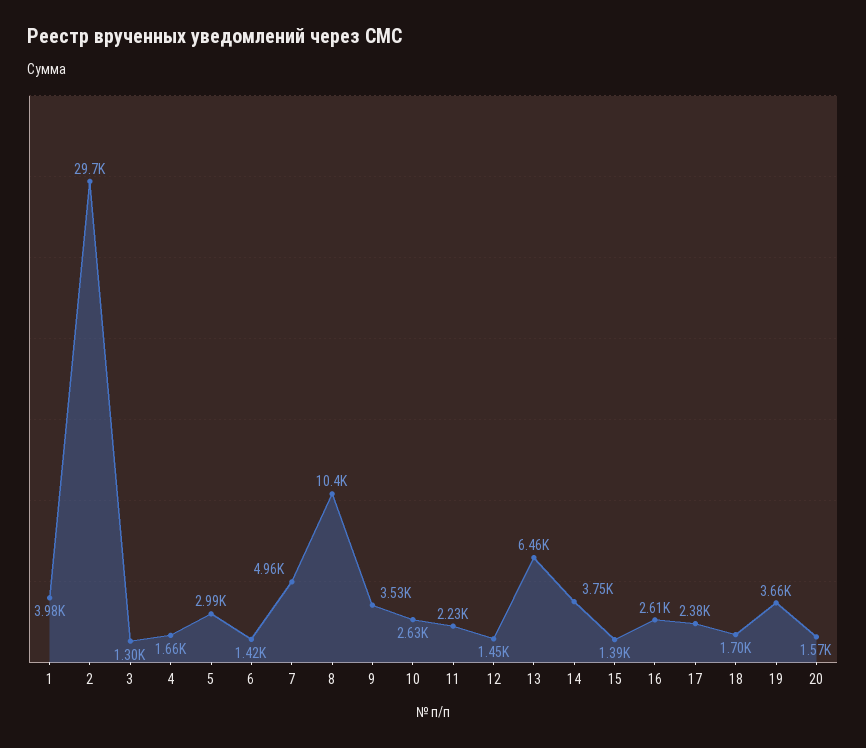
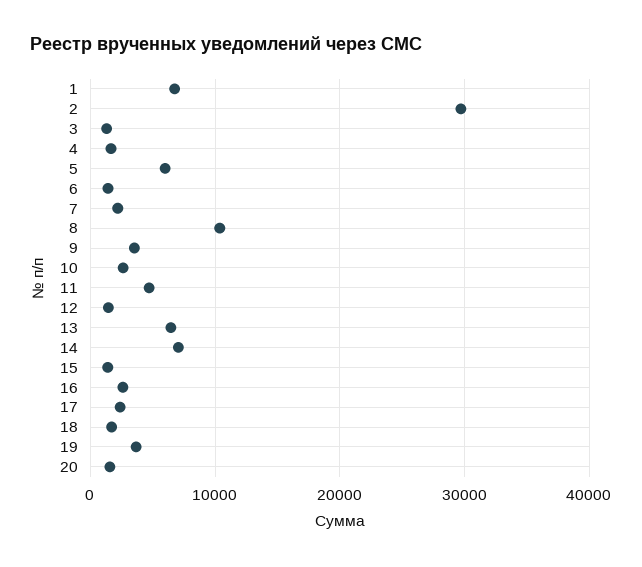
  {
-   "1": 3980,
+   "1": 7000,
    "2": 29700,
    "3": 1300,
    "4": 1660,
-   "5": 2990,
+   "5": 6000,
    "6": 1420,
-   "7": 4960,
+   "7": 2000,
    "8": 10400,
    "9": 3530,
    "10": 2630,
-   "11": 2230,
+   "11": 5000,
    "12": 1450,
    "13": 6460,
-   "14": 3750,
+   "14": 7000,
    "15": 1390,
    "16": 2610,
    "17": 2380,
    "18": 1700,
    "19": 3660,
    "20": 1570
  }

